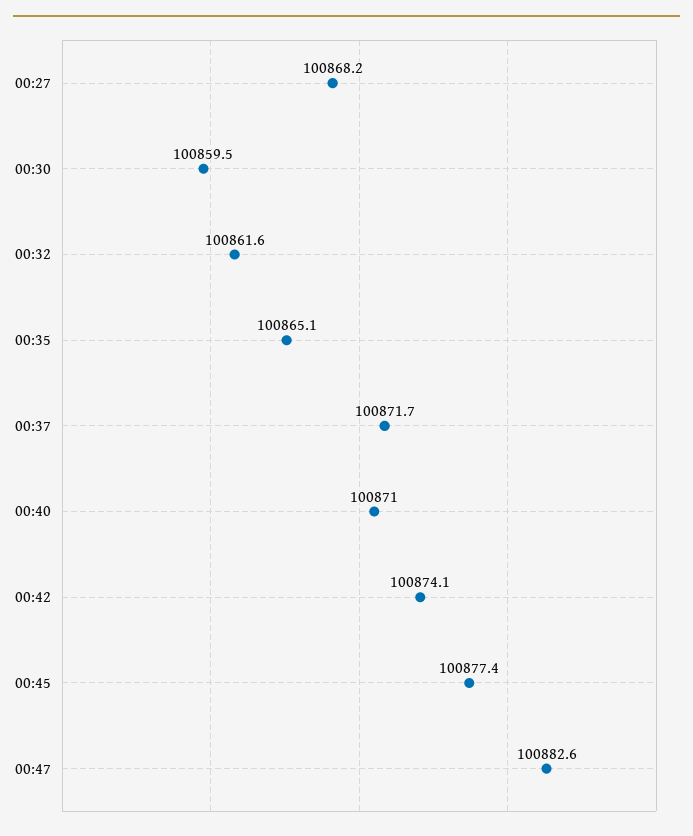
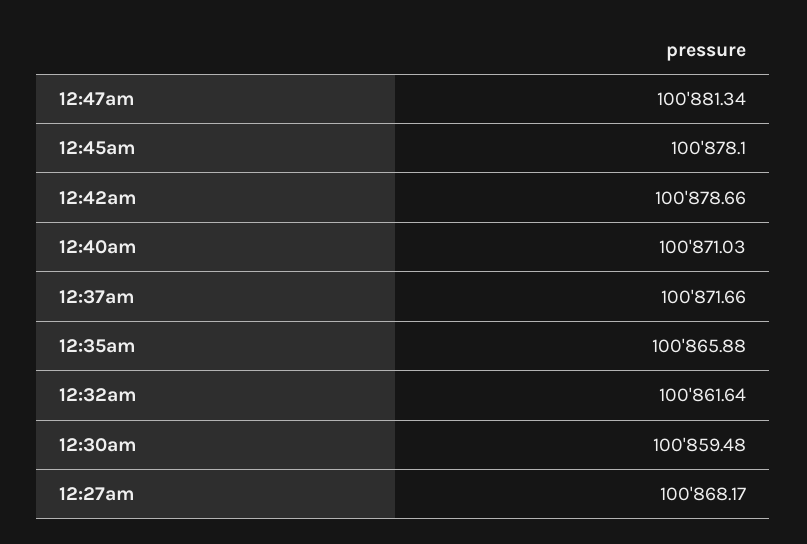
  {
    "00:27": 100868.17,
    "00:30": 100859.48,
    "00:32": 100861.64,
-   "00:35": 100865.1,
+   "00:35": 100865.88,
    "00:37": 100871.66,
    "00:40": 100871.03,
-   "00:42": 100874.1,
+   "00:42": 100878.66,
-   "00:45": 100877.4,
+   "00:45": 100878.1,
-   "00:47": 100882.6
+   "00:47": 100881.34
  }

